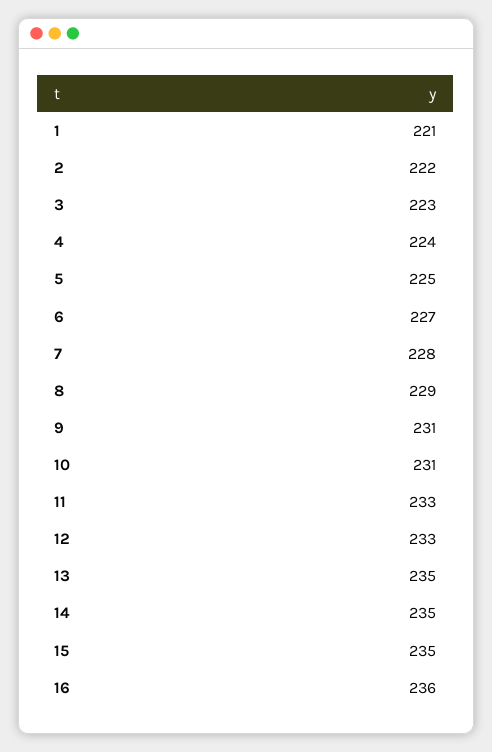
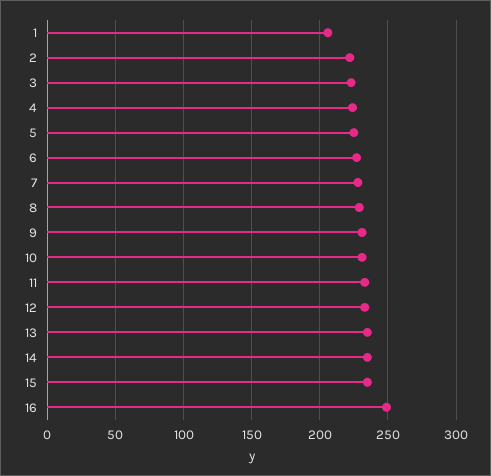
  {
-   "1": 221,
+   "1": 205,
    "2": 222,
    "3": 223,
    "4": 224,
    "5": 225,
    "6": 227,
    "7": 228,
    "8": 229,
    "9": 231,
    "10": 231,
    "11": 233,
    "12": 233,
    "13": 235,
    "14": 235,
    "15": 235,
-   "16": 236
+   "16": 250
  }

